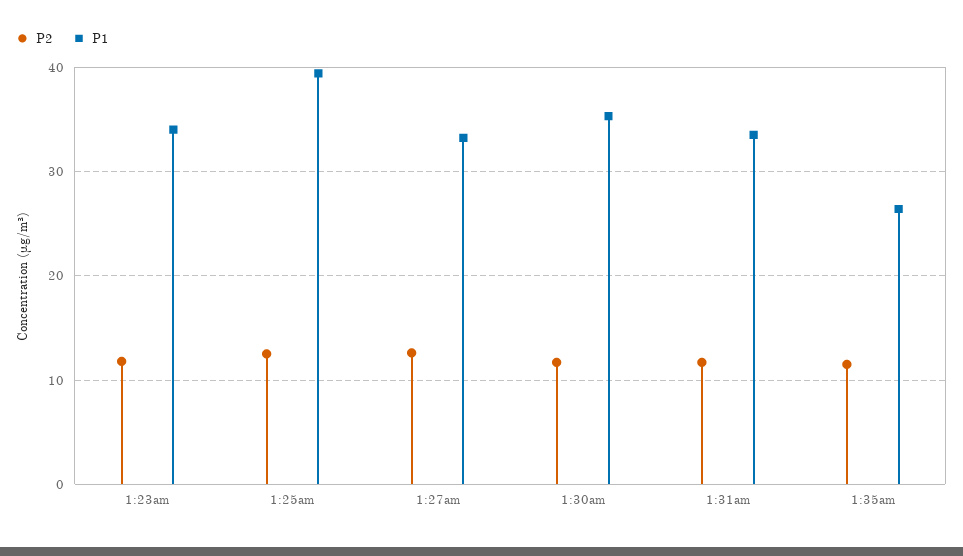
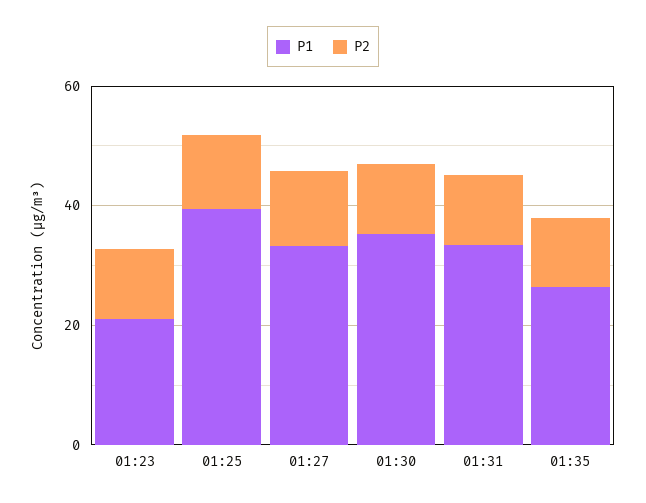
  {
    "P2": {
      "1:23am": 12,
      "1:25am": 13,
      "1:27am": 13,
      "1:30am": 12,
      "1:31am": 12,
      "1:35am": 12
    },
    "P1": {
-     "1:23am": 34,
+     "1:23am": 20,
      "1:25am": 39,
      "1:27am": 33,
      "1:30am": 35,
      "1:31am": 34,
      "1:35am": 26
    }
  }

